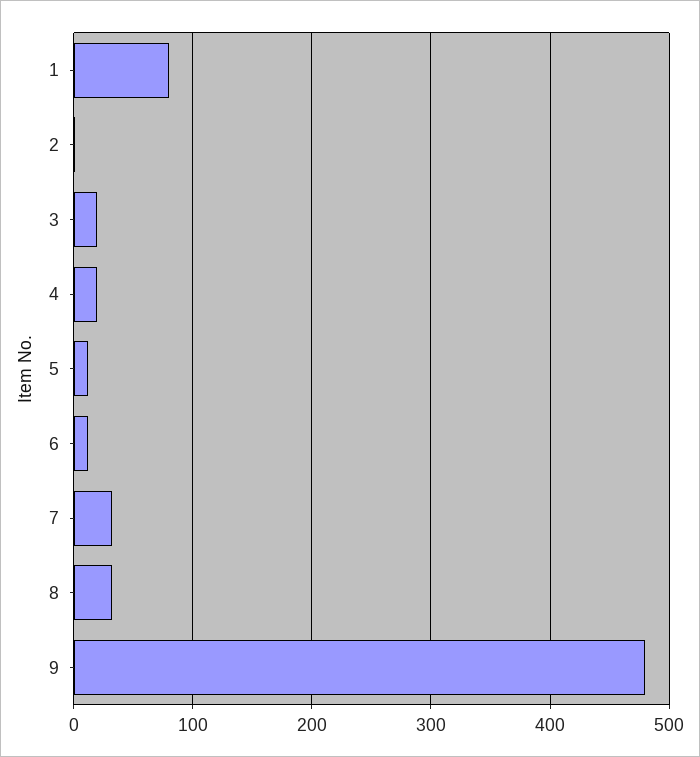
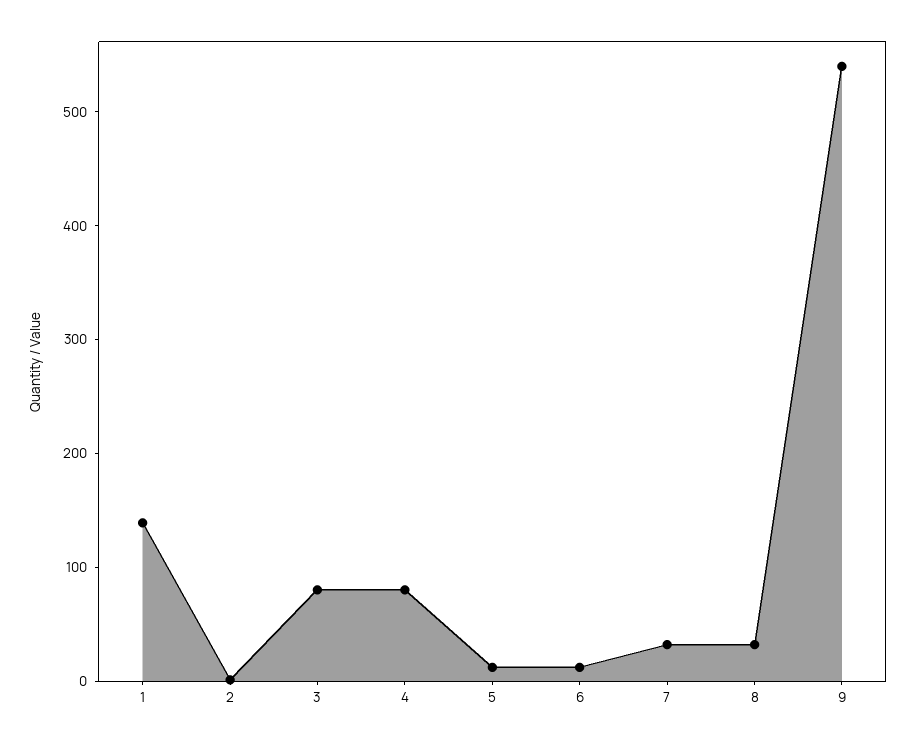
  {
-   "1": 80,
+   "1": 140,
    "2": 0,
-   "3": 20,
+   "3": 80,
-   "4": 20,
+   "4": 80,
    "5": 10,
    "6": 10,
    "7": 30,
    "8": 30,
-   "9": 480
+   "9": 540
  }

